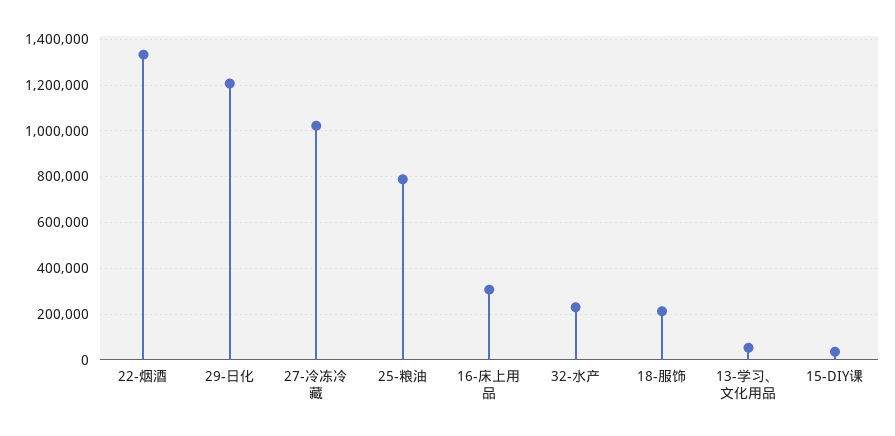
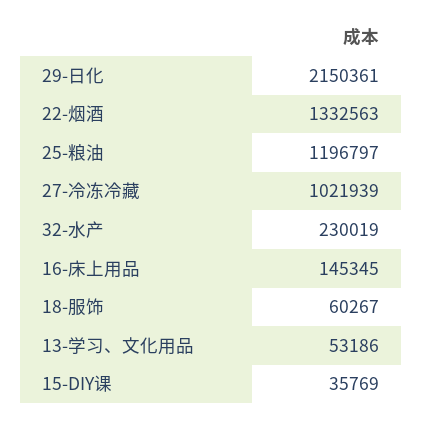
  {
    "22-烟酒": 1332563,
-   "29-日化": 1200000,
+   "29-日化": 2150361,
    "27-冷冻冷藏": 1021939,
-   "25-粮油": 800000,
+   "25-粮油": 1196797,
-   "16-床上用品": 300000,
+   "16-床上用品": 145345,
    "32-水产": 230019,
-   "18-服饰": 200000,
+   "18-服饰": 60267,
    "13-学习、文化用品": 53186,
    "15-DIY课": 35769
  }

